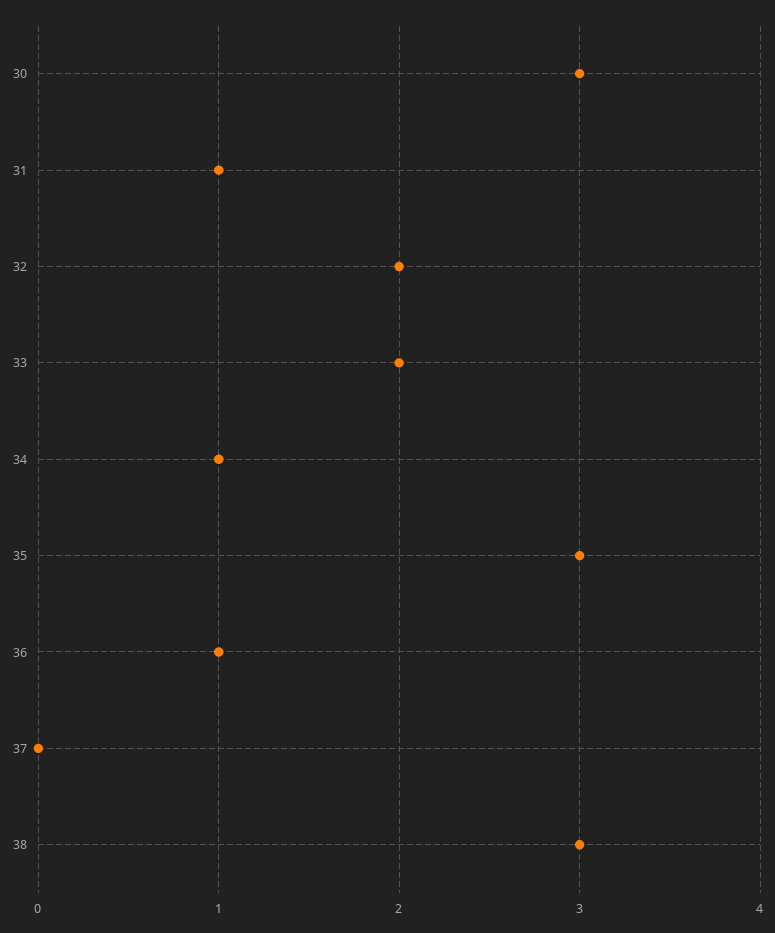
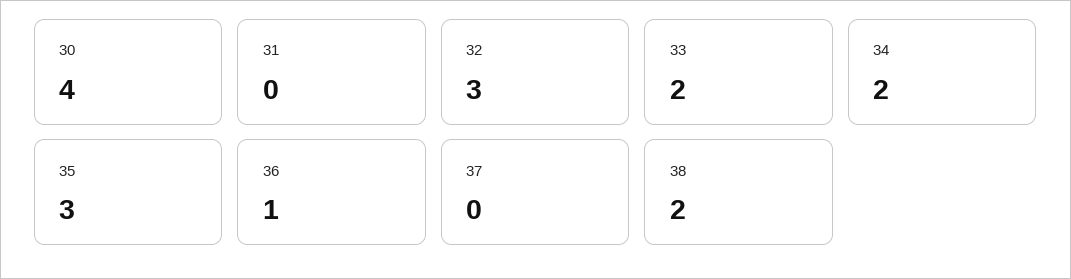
  {
-   "30": 3,
+   "30": 4,
-   "31": 1,
+   "31": 0,
-   "32": 2,
+   "32": 3,
    "33": 2,
-   "34": 1,
+   "34": 2,
    "35": 3,
    "36": 1,
    "37": 0,
-   "38": 3
+   "38": 2
  }

